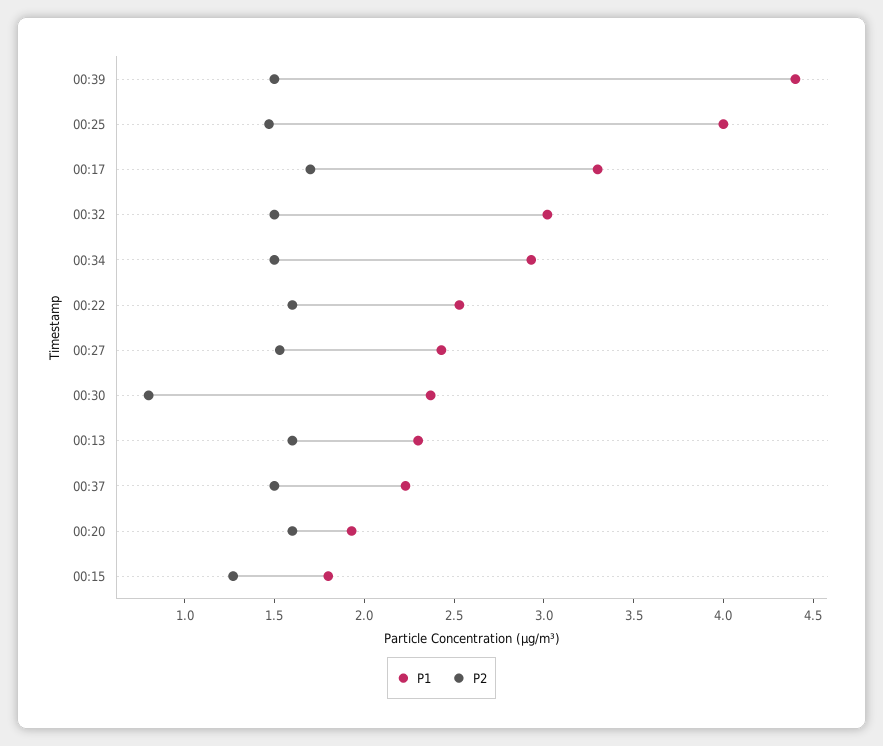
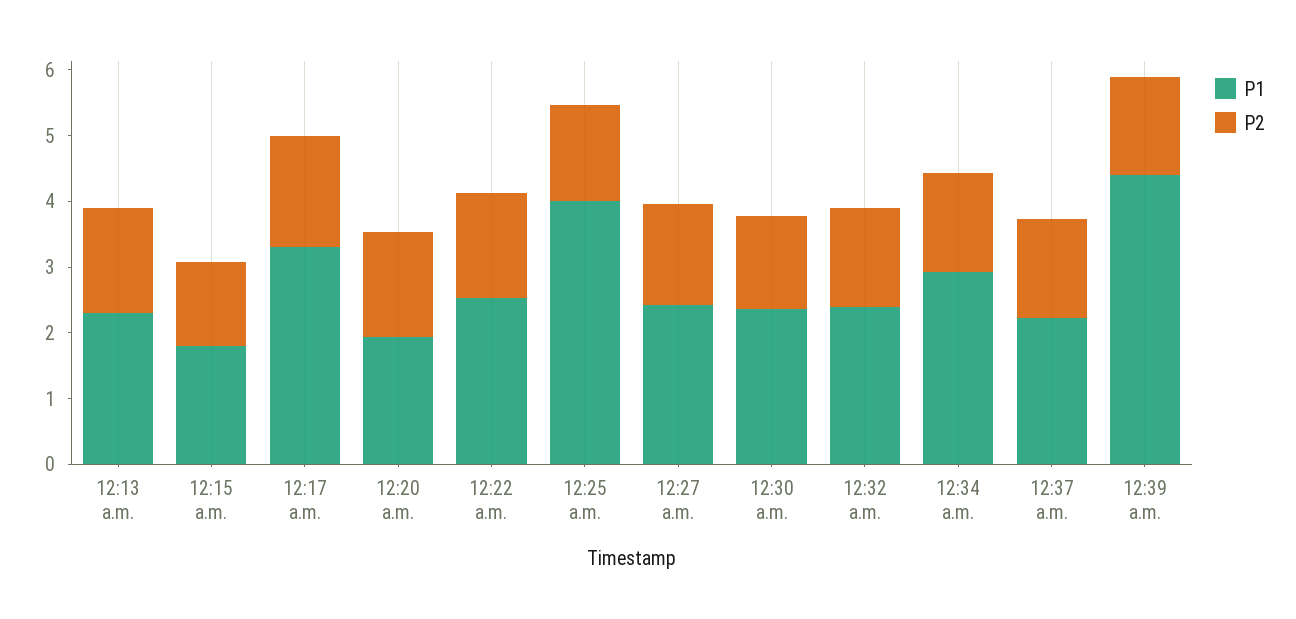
  {
    "P1": {
      "00:39": 4.4,
      "00:25": 4,
      "00:17": 3.3,
-     "00:32": 3,
+     "00:32": 2.4,
      "00:34": 2.9,
      "00:22": 2.5,
      "00:27": 2.4,
      "00:30": 2.4,
      "00:13": 2.3,
      "00:37": 2.2,
      "00:20": 1.9,
      "00:15": 1.8
    },
    "P2": {
      "00:39": 1.5,
      "00:25": 1.5,
      "00:17": 1.7,
      "00:32": 1.5,
      "00:34": 1.5,
      "00:22": 1.6,
      "00:27": 1.5,
-     "00:30": 0.8,
+     "00:30": 1.4,
      "00:13": 1.6,
      "00:37": 1.5,
      "00:20": 1.6,
      "00:15": 1.3
    }
  }

